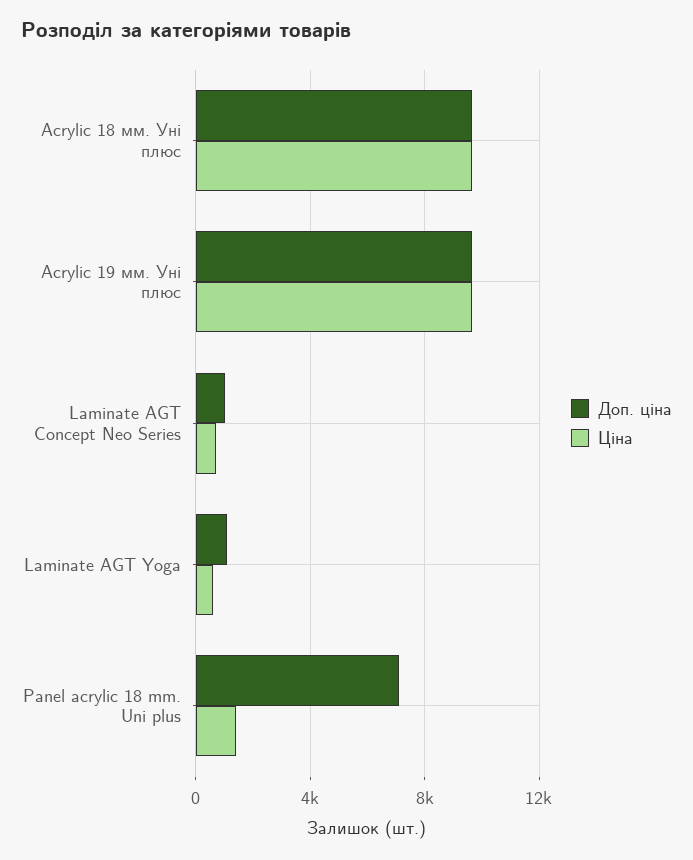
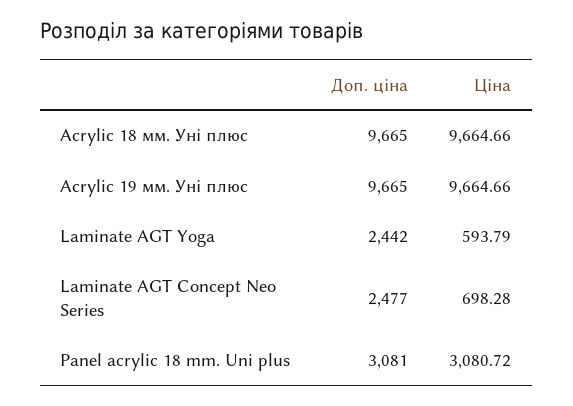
  {
    "Доп. ціна": {
      "Acrylic 18 мм. Уні плюс": 9665,
      "Acrylic 19 мм. Уні плюс": 9665,
-     "Laminate AGT Concept Neo Series": 1000,
+     "Laminate AGT Concept Neo Series": 2477,
-     "Laminate AGT Yoga": 1000,
+     "Laminate AGT Yoga": 2442,
-     "Panel acrylic 18 mm. Uni plus": 7000
+     "Panel acrylic 18 mm. Uni plus": 3081
    },
    "Ціна": {
      "Acrylic 18 мм. Уні плюс": 9664.66,
      "Acrylic 19 мм. Уні плюс": 9664.66,
      "Laminate AGT Concept Neo Series": 698.28,
      "Laminate AGT Yoga": 593.79,
-     "Panel acrylic 18 mm. Uni plus": 1500
+     "Panel acrylic 18 mm. Uni plus": 3080.72
    }
  }

